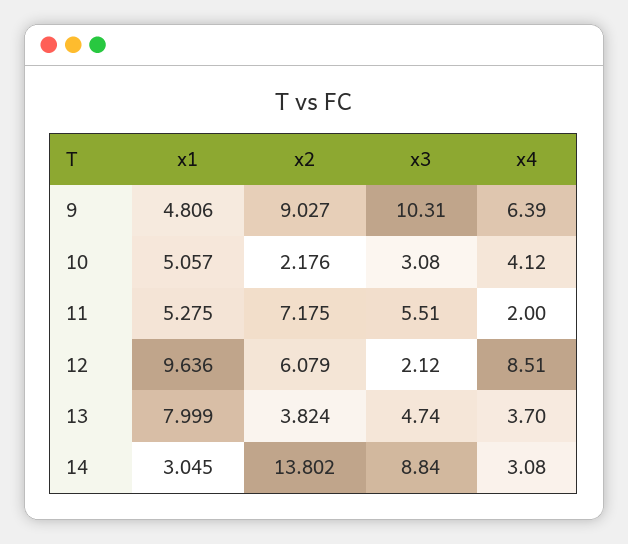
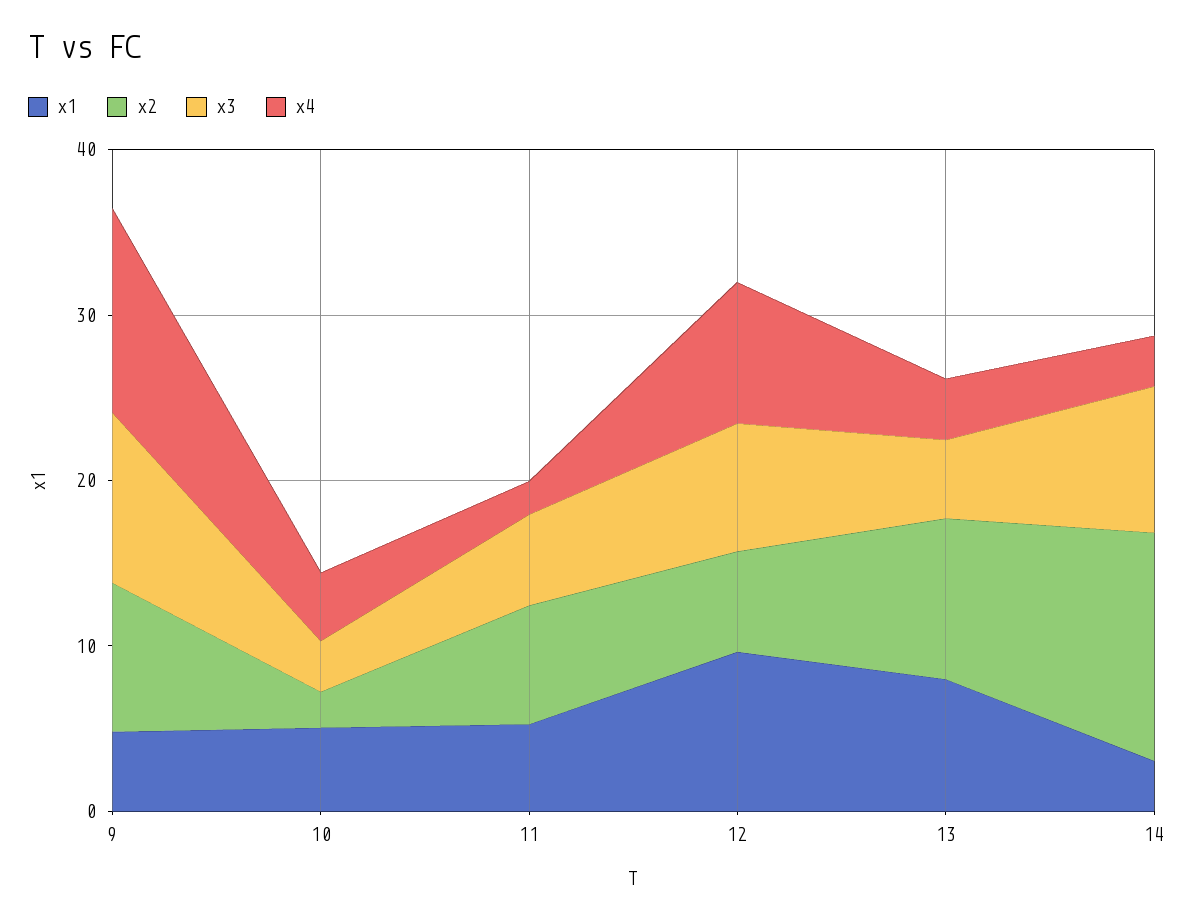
  {
    "x1": {
      "9": 4.806,
      "10": 5.057,
      "11": 5.275,
      "12": 9.636,
      "13": 7.999,
      "14": 3.045
    },
    "x2": {
      "9": 9.027,
      "10": 2.176,
      "11": 7.175,
      "12": 6.079,
-     "13": 3.824,
+     "13": 10,
      "14": 13.802
    },
    "x3": {
      "9": 10.31,
      "10": 3.08,
      "11": 5.51,
-     "12": 2.12,
+     "12": 8,
      "13": 4.74,
      "14": 8.84
    },
    "x4": {
-     "9": 6.39,
+     "9": 12,
      "10": 4.12,
      "11": 2,
      "12": 8.51,
      "13": 3.7,
      "14": 3.08
    }
  }

